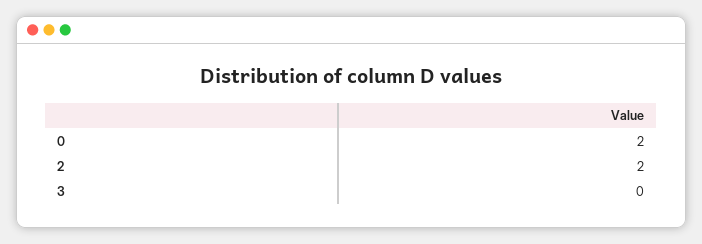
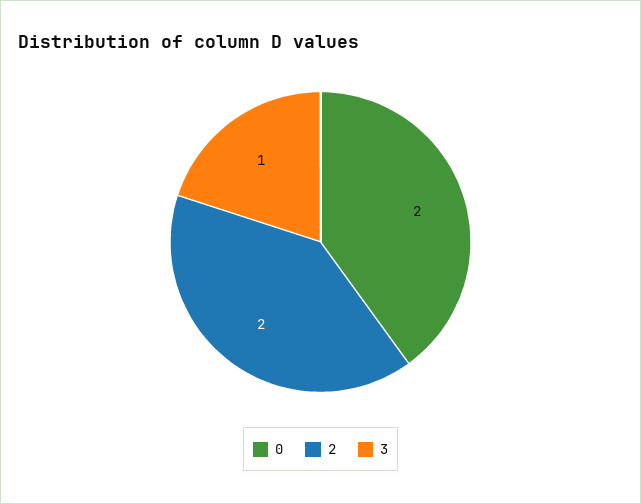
  {
    "0": 2,
    "2": 2,
-   "3": 0
+   "3": 1
  }

